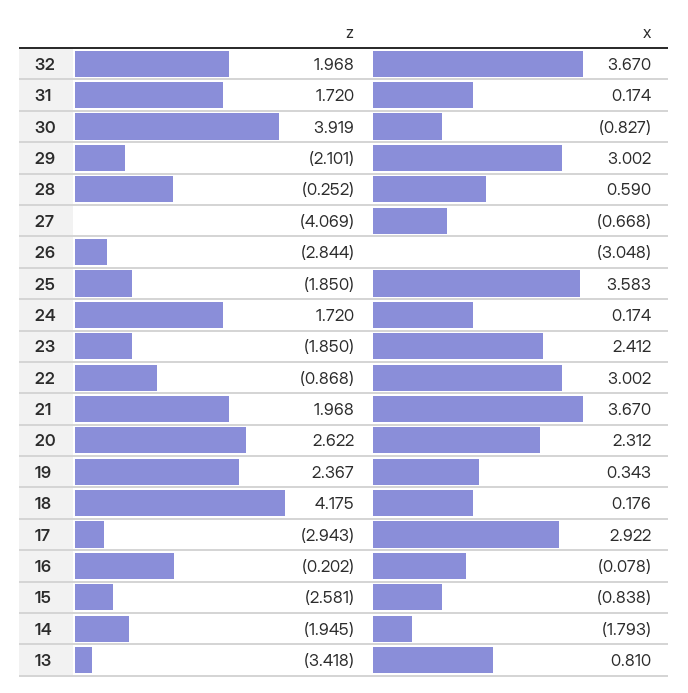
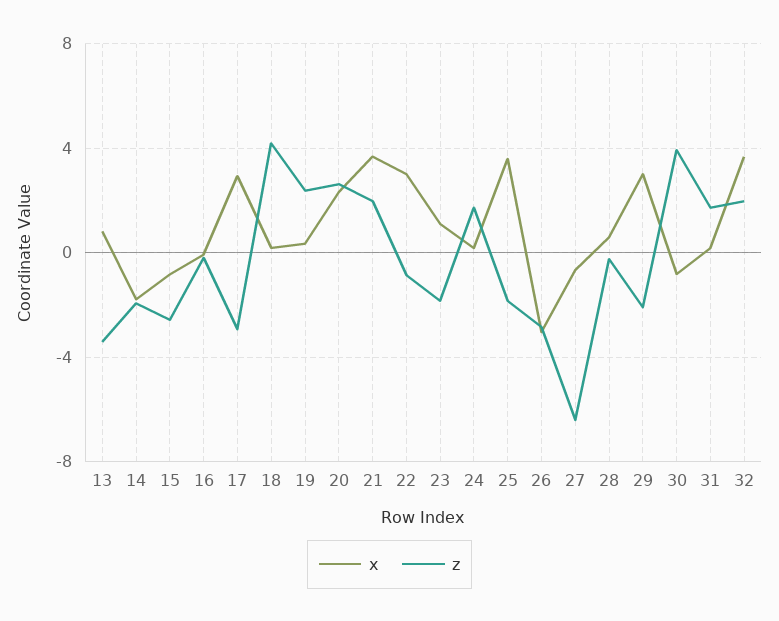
  {
    "z": {
      "32": 1.968,
      "31": 1.72,
      "30": 3.919,
      "29": -2.101,
      "28": -0.252,
-     "27": -4.069,
+     "27": -6.5,
      "26": -2.844,
      "25": -1.85,
      "24": 1.72,
      "23": -1.85,
      "22": -0.868,
      "21": 1.968,
      "20": 2.622,
      "19": 2.367,
      "18": 4.175,
      "17": -2.943,
      "16": -0.202,
      "15": -2.581,
      "14": -1.945,
      "13": -3.418
    },
    "x": {
      "32": 3.67,
      "31": 0.174,
      "30": -0.827,
      "29": 3.002,
      "28": 0.59,
      "27": -0.668,
      "26": -3.048,
      "25": 3.583,
      "24": 0.174,
-     "23": 2.412,
+     "23": 1,
      "22": 3.002,
      "21": 3.67,
      "20": 2.312,
      "19": 0.343,
      "18": 0.176,
      "17": 2.922,
      "16": -0.078,
      "15": -0.838,
      "14": -1.793,
      "13": 0.81
    }
  }

